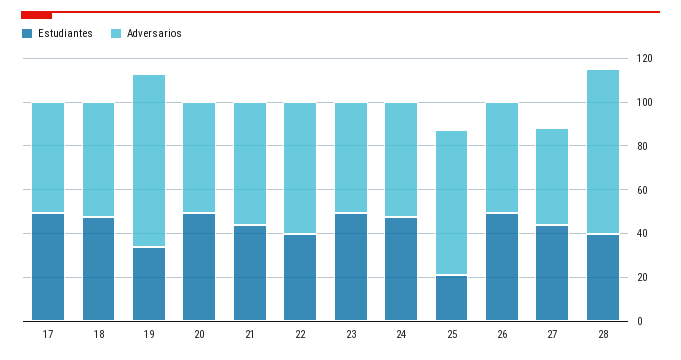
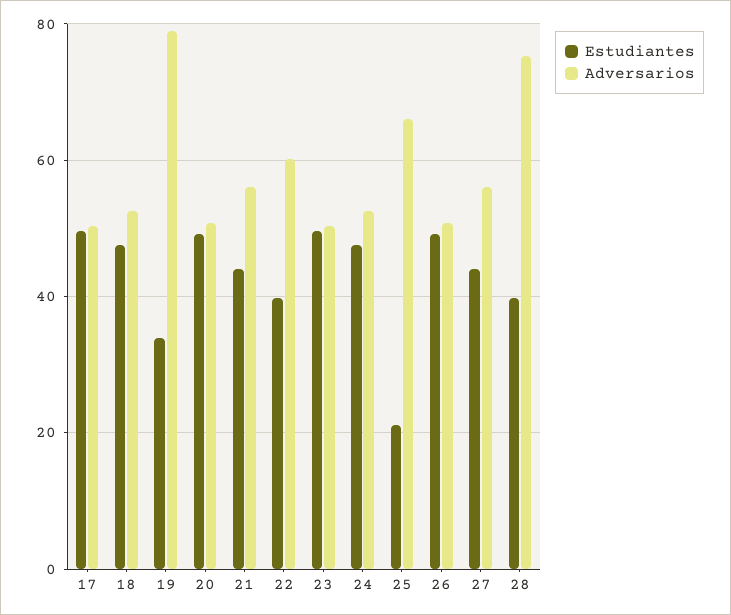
  {
    "Estudiantes": {
      "17": 50,
      "18": 48,
      "19": 34,
      "20": 50,
      "21": 44,
      "22": 40,
      "23": 50,
      "24": 48,
      "25": 22,
      "26": 50,
      "27": 44,
      "28": 40
    },
    "Adversarios": {
      "17": 50,
      "18": 52,
      "19": 80,
      "20": 50,
      "21": 56,
      "22": 60,
      "23": 50,
      "24": 52,
      "25": 66,
      "26": 50,
-     "27": 45,
+     "27": 56,
      "28": 76
    }
  }

